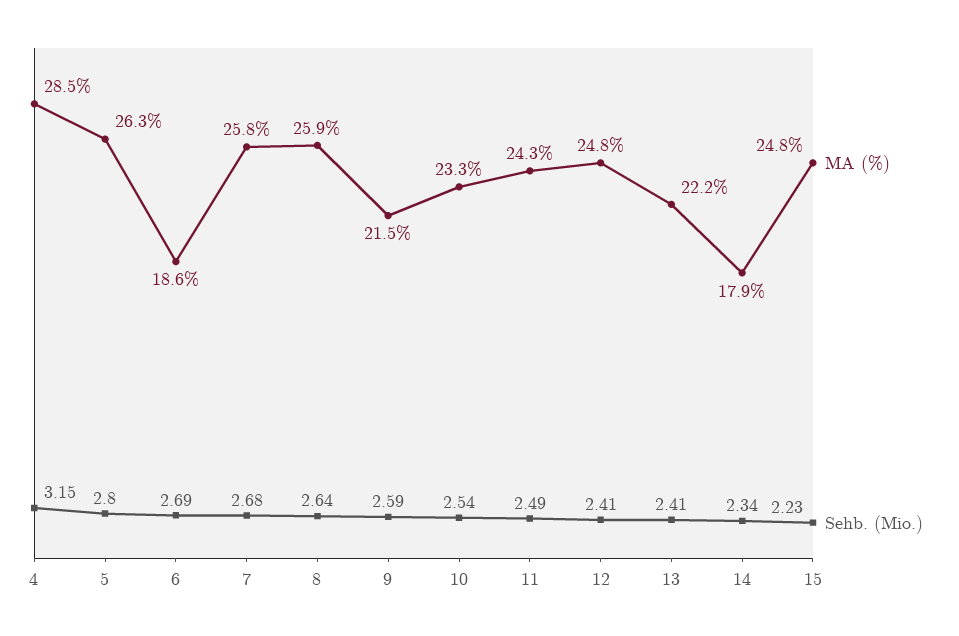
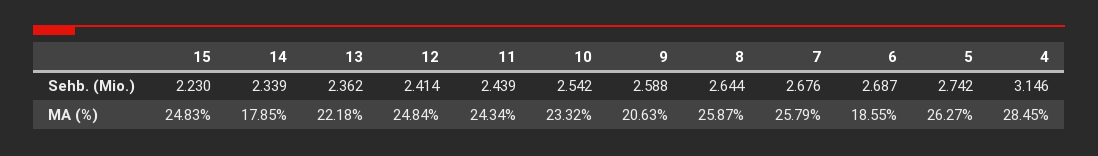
  {
    "MA (%)": {
      "4": 28.45,
      "5": 26.27,
      "6": 18.55,
      "7": 25.79,
      "8": 25.87,
-     "9": 21.5,
+     "9": 20.63,
      "10": 23.32,
      "11": 24.34,
      "12": 24.84,
      "13": 22.18,
      "14": 17.85,
      "15": 24.83
    },
    "Sehb. (Mio.)": {
      "4": 3.146,
-     "5": 2.8,
+     "5": 2.742,
      "6": 2.687,
      "7": 2.676,
      "8": 2.644,
      "9": 2.588,
      "10": 2.542,
-     "11": 2.49,
+     "11": 2.439,
      "12": 2.414,
-     "13": 2.41,
+     "13": 2.362,
      "14": 2.339,
      "15": 2.23
    }
  }

